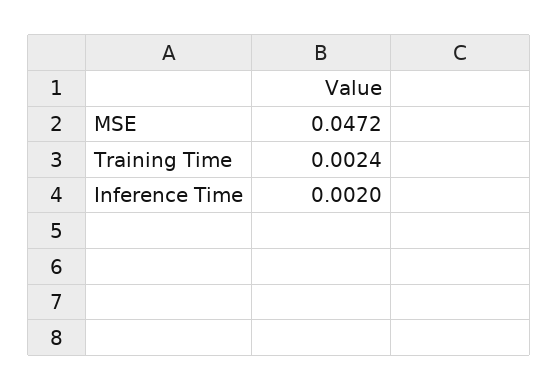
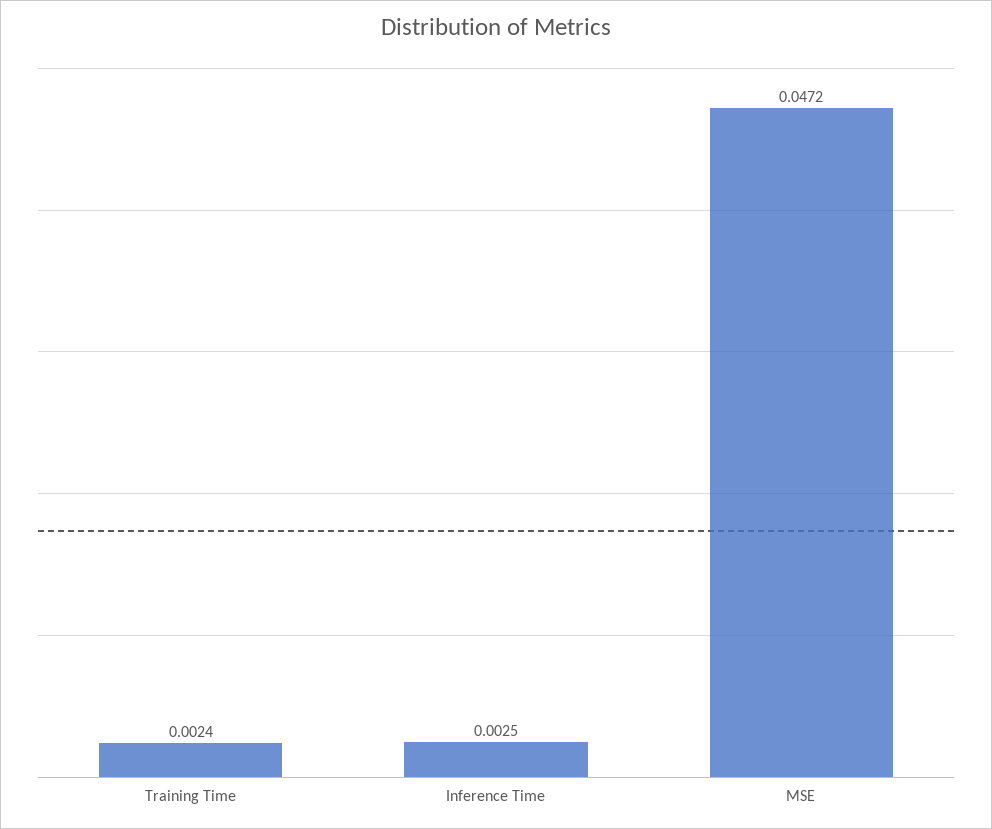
  {
    "MSE": 0.0472,
    "Training Time": 0.0024,
-   "Inference Time": 0.002
+   "Inference Time": 0.0025
  }

